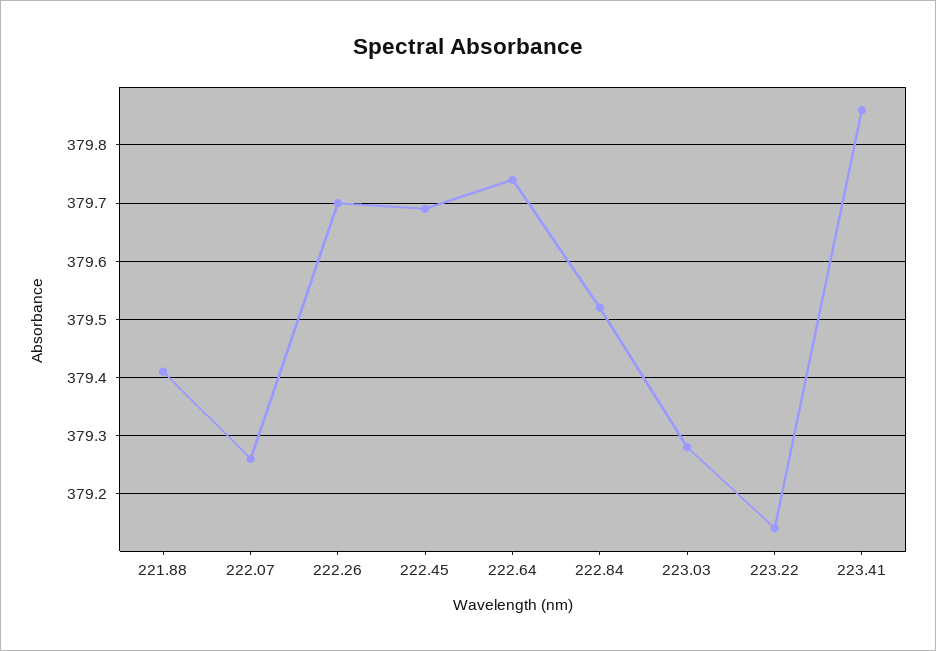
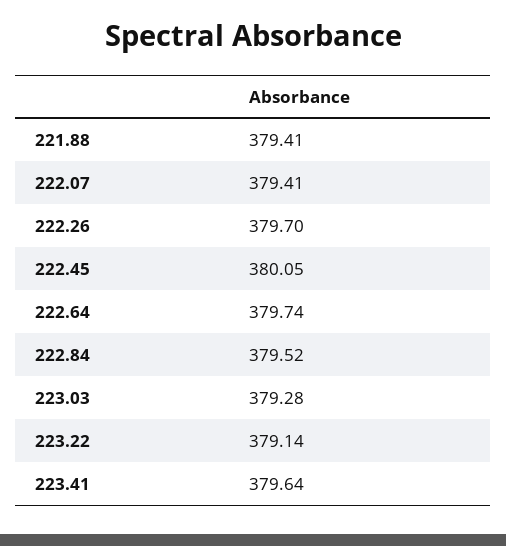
  {
    "221.88": 379.41,
-   "222.07": 379.25,
+   "222.07": 379.41,
    "222.26": 379.7,
-   "222.45": 379.7,
+   "222.45": 380.05,
    "222.64": 379.74,
    "222.84": 379.52,
    "223.03": 379.28,
    "223.22": 379.14,
-   "223.41": 379.85
+   "223.41": 379.64
  }

